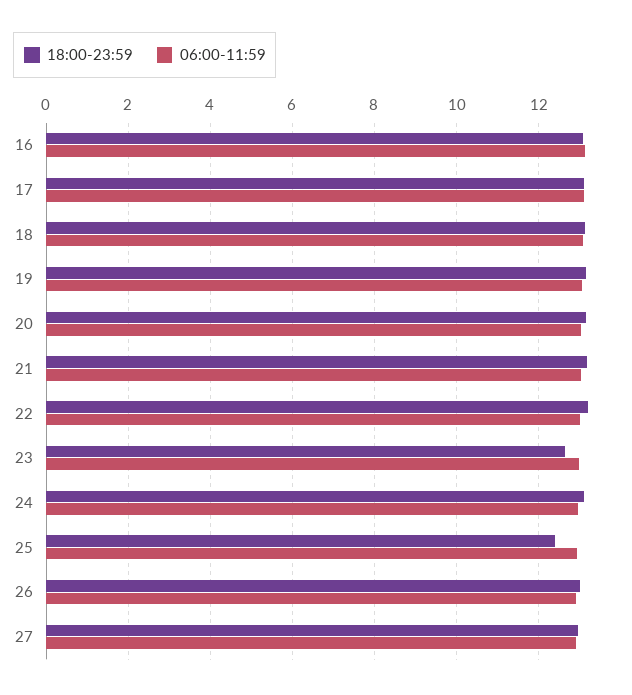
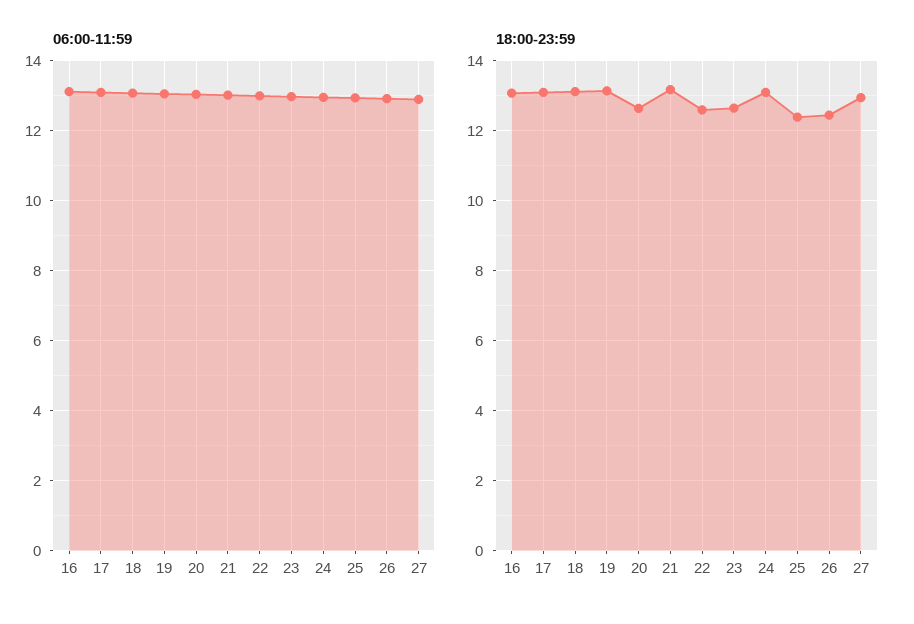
  {
    "18:00-23:59": {
      "16": 13,
      "17": 13.2,
      "18": 13.2,
      "19": 13.2,
-     "20": 13.2,
+     "20": 12.6,
      "21": 13.2,
-     "22": 13.2,
+     "22": 12.6,
      "23": 12.6,
      "24": 13.2,
      "25": 12.4,
-     "26": 13,
+     "26": 12.4,
      "27": 13
    },
    "06:00-11:59": {
      "16": 13.2,
      "17": 13.2,
      "18": 13,
      "19": 13,
      "20": 13,
      "21": 13,
      "22": 13,
      "23": 13,
      "24": 13,
      "25": 13,
      "26": 13,
      "27": 13
    }
  }

